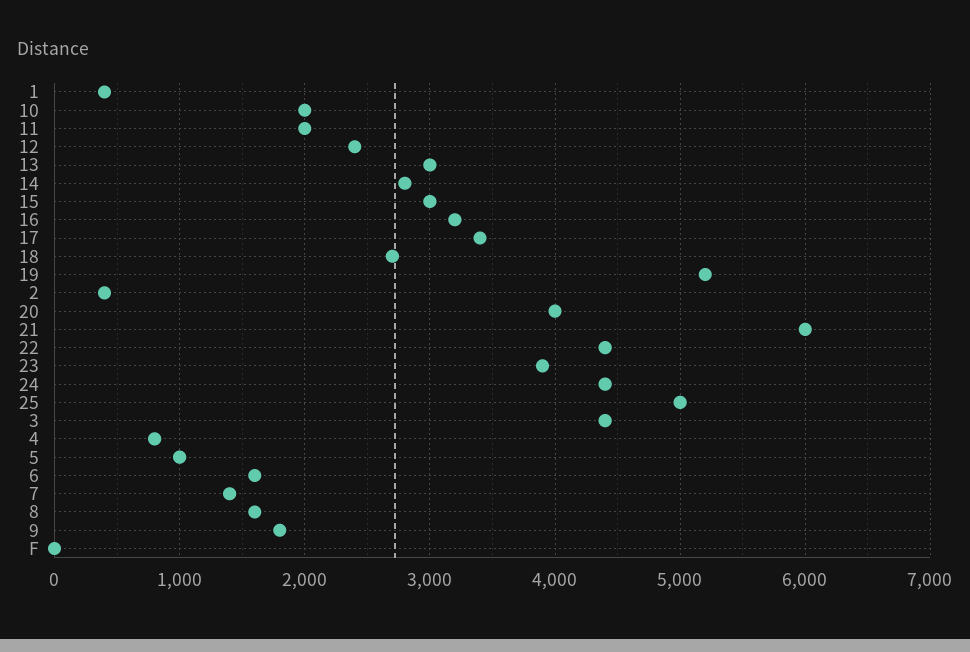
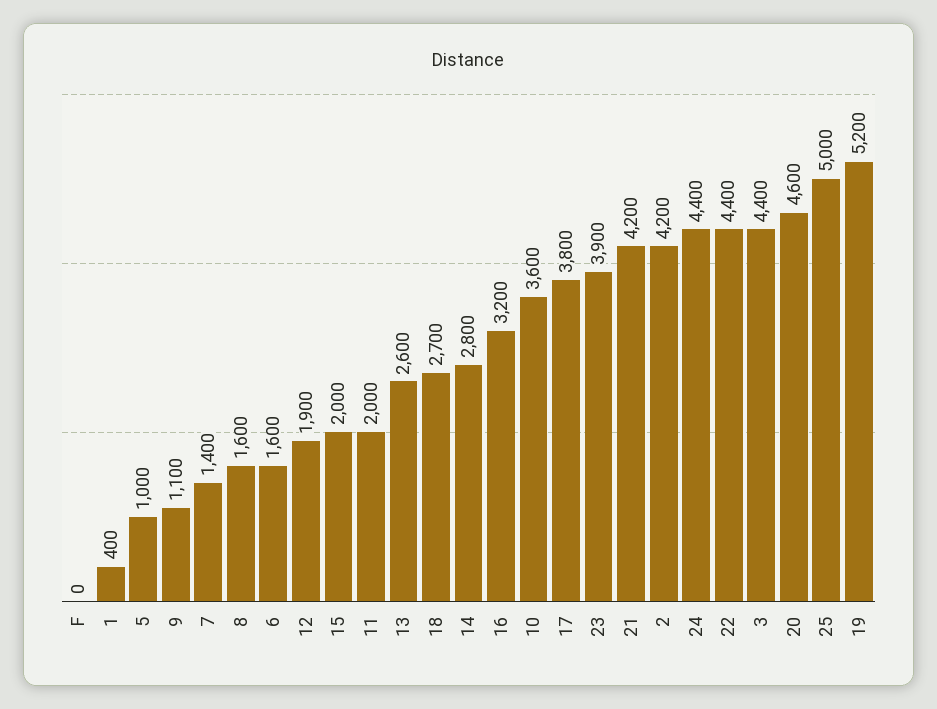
  {
    "1": 400,
-   "10": 2000,
+   "10": 3600,
    "11": 2000,
-   "12": 2400,
+   "12": 1900,
-   "13": 3000,
+   "13": 2600,
    "14": 2800,
-   "15": 3000,
+   "15": 2000,
    "16": 3200,
-   "17": 3400,
+   "17": 3800,
    "18": 2700,
    "19": 5200,
-   "2": 400,
+   "2": 4200,
-   "20": 4000,
+   "20": 4600,
-   "21": 6000,
+   "21": 4200,
    "22": 4400,
    "23": 3900,
    "24": 4400,
    "25": 5000,
    "3": 4400,
-   "4": 800,
    "5": 1000,
    "6": 1600,
    "7": 1400,
    "8": 1600,
-   "9": 1800,
+   "9": 1100,
    "F": 0
  }

